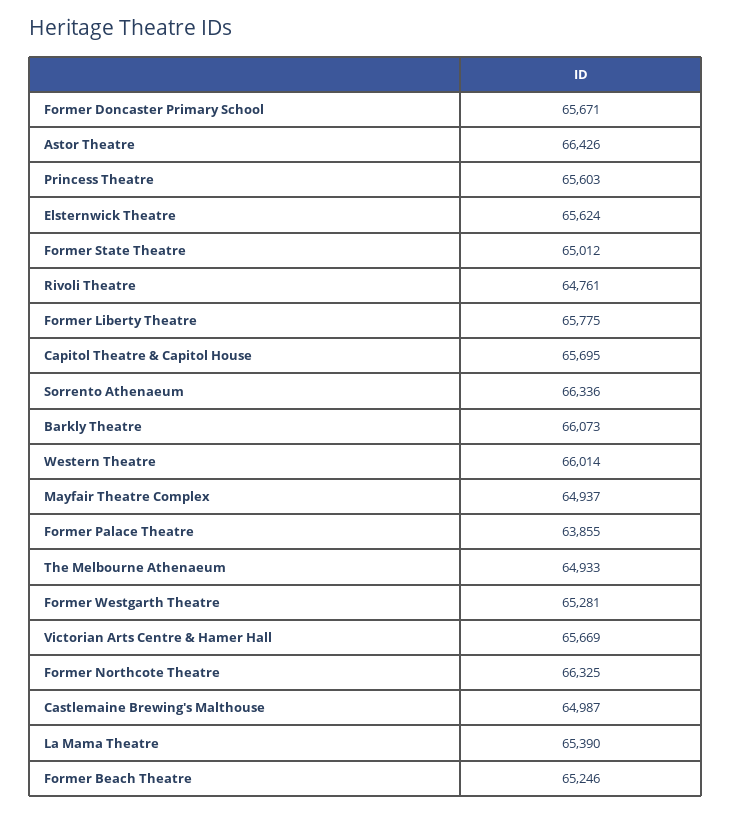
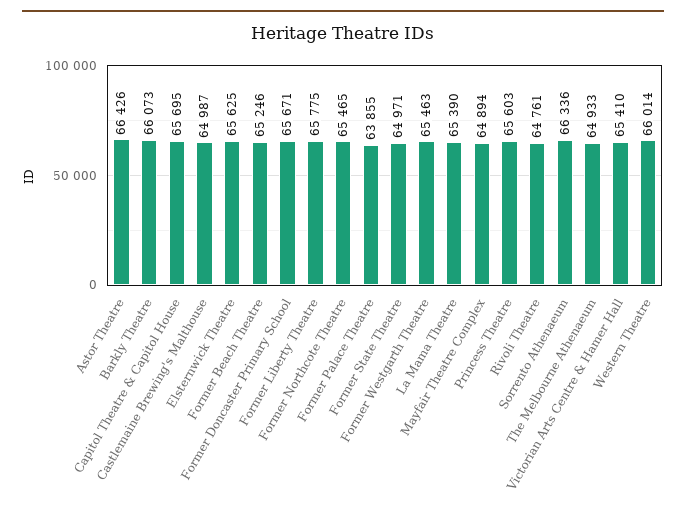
  {
    "Former Doncaster Primary School": 65671,
    "Astor Theatre": 66426,
    "Princess Theatre": 65603,
-   "Elsternwick Theatre": 65624,
+   "Elsternwick Theatre": 65625,
-   "Former State Theatre": 65012,
+   "Former State Theatre": 64971,
    "Rivoli Theatre": 64761,
    "Former Liberty Theatre": 65775,
    "Capitol Theatre & Capitol House": 65695,
    "Sorrento Athenaeum": 66336,
    "Barkly Theatre": 66073,
    "Western Theatre": 66014,
-   "Mayfair Theatre Complex": 64937,
+   "Mayfair Theatre Complex": 64894,
    "Former Palace Theatre": 63855,
    "The Melbourne Athenaeum": 64933,
-   "Former Westgarth Theatre": 65281,
+   "Former Westgarth Theatre": 65463,
-   "Victorian Arts Centre & Hamer Hall": 65669,
+   "Victorian Arts Centre & Hamer Hall": 65410,
-   "Former Northcote Theatre": 66325,
+   "Former Northcote Theatre": 65465,
    "Castlemaine Brewing's Malthouse": 64987,
    "La Mama Theatre": 65390,
    "Former Beach Theatre": 65246
  }

